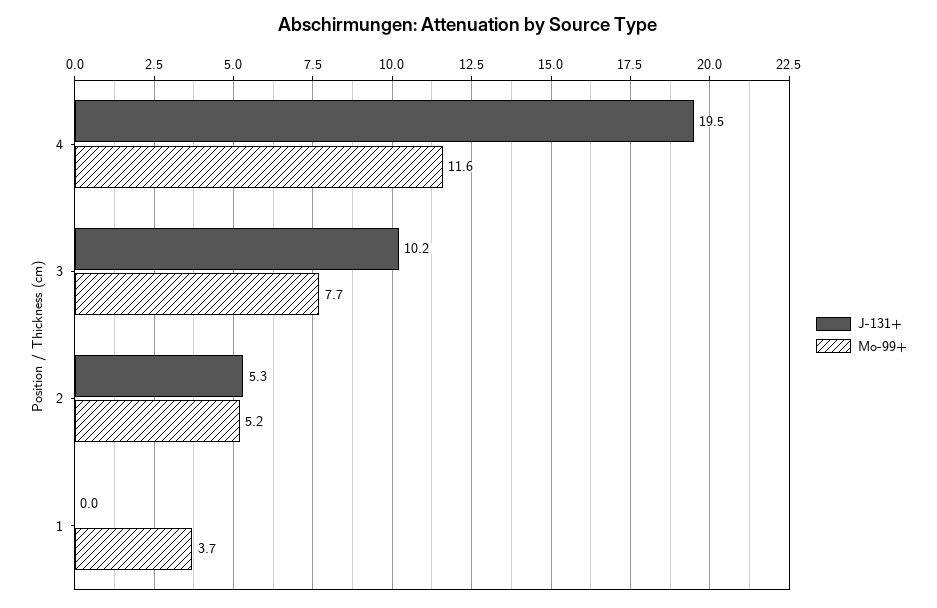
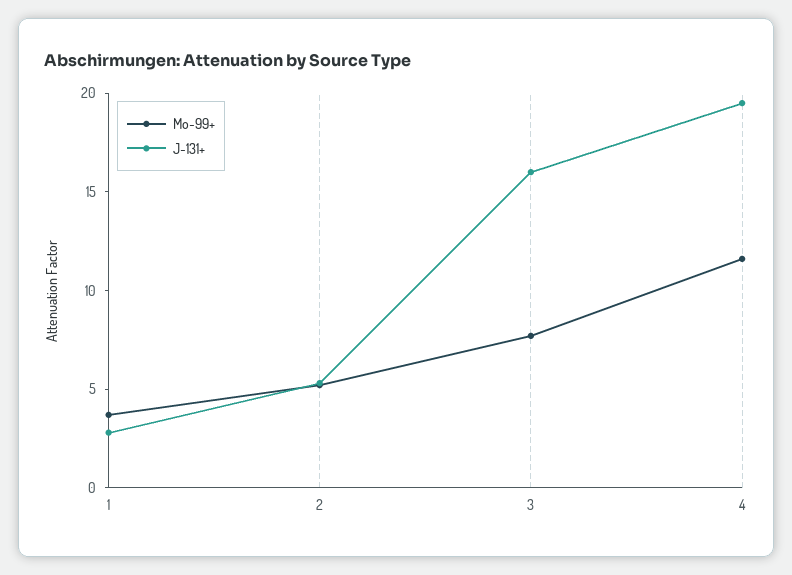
  {
    "J-131+": {
      "4": 19.5,
-     "3": 10.2,
+     "3": 16,
      "2": 5.3,
-     "1": 0
+     "1": 3
    },
    "Mo-99+": {
      "4": 11.6,
      "3": 7.7,
      "2": 5.2,
      "1": 3.7
    }
  }

